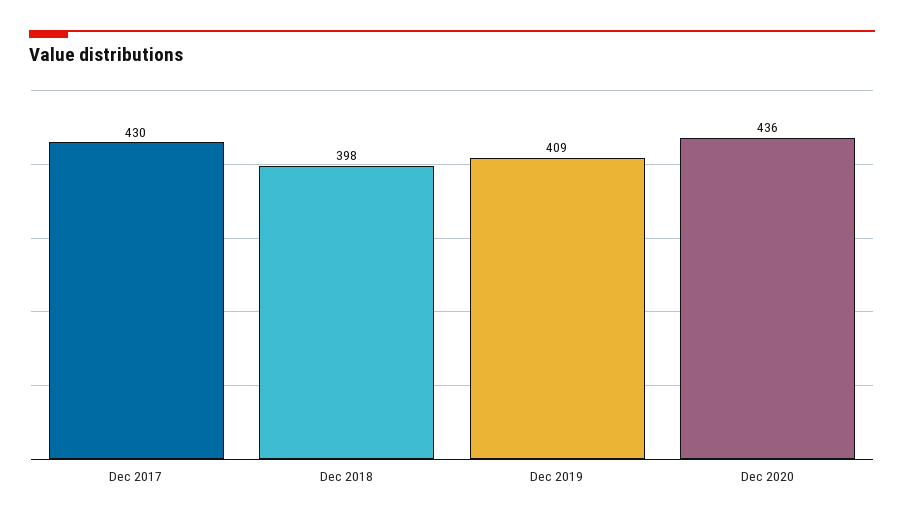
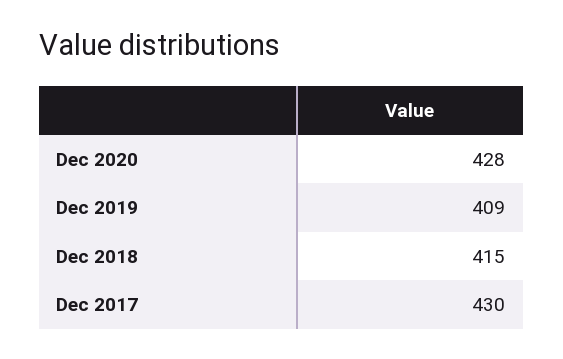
  {
    "Dec 2017": 430,
-   "Dec 2018": 398,
+   "Dec 2018": 415,
    "Dec 2019": 409,
-   "Dec 2020": 436
+   "Dec 2020": 428
  }

